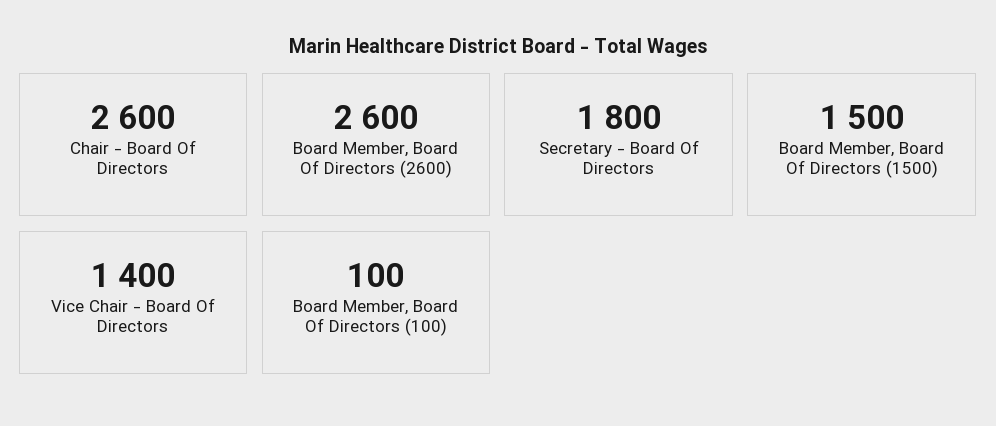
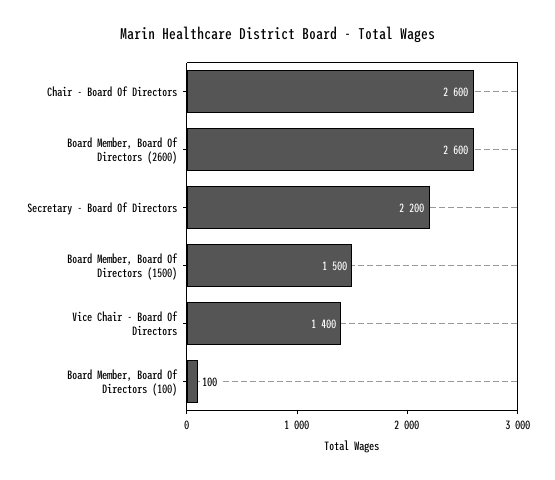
  {
    "Chair - Board Of Directors": 2600,
    "Board Member, Board Of Directors (2600)": 2600,
-   "Secretary - Board Of Directors": 1800,
+   "Secretary - Board Of Directors": 2200,
    "Board Member, Board Of Directors (1500)": 1500,
    "Vice Chair - Board Of Directors": 1400,
    "Board Member, Board Of Directors (100)": 100
  }

